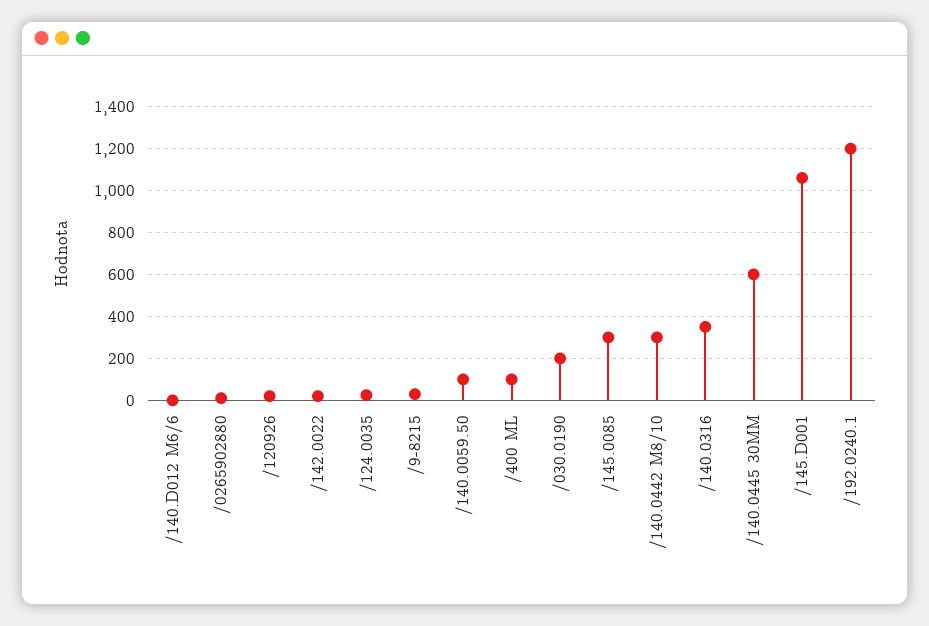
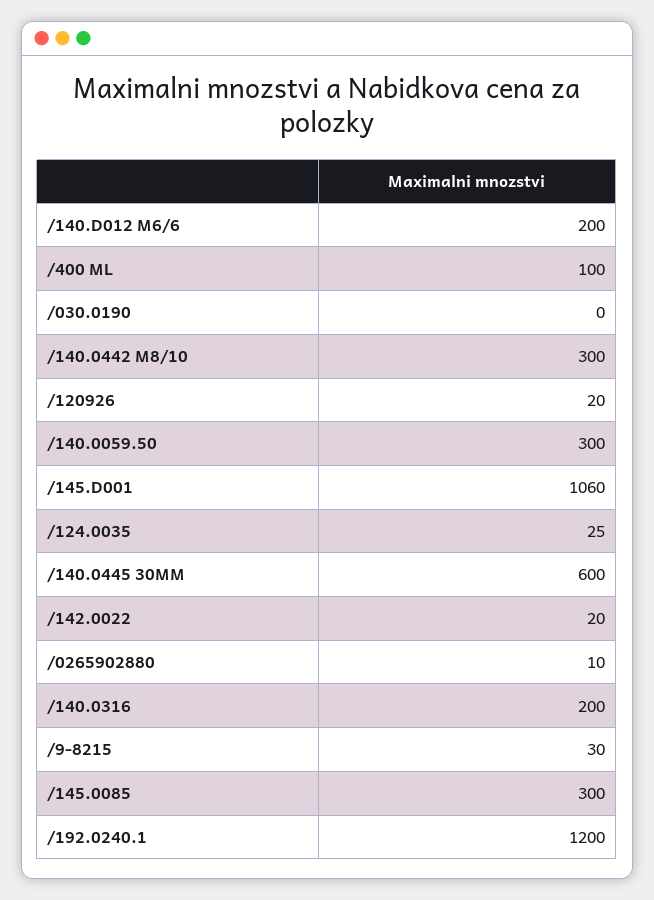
  {
-   "/140.D012 M6/6": 0,
+   "/140.D012 M6/6": 200,
    "/0265902880": 10,
    "/120926": 20,
    "/142.0022": 20,
    "/124.0035": 25,
    "/9-8215": 30,
-   "/140.0059.50": 100,
+   "/140.0059.50": 300,
    "/400 ML": 100,
-   "/030.0190": 200,
+   "/030.0190": 0,
    "/145.0085": 300,
    "/140.0442 M8/10": 300,
-   "/140.0316": 350,
+   "/140.0316": 200,
    "/140.0445 30MM": 600,
    "/145.D001": 1060,
    "/192.0240.1": 1200
  }

